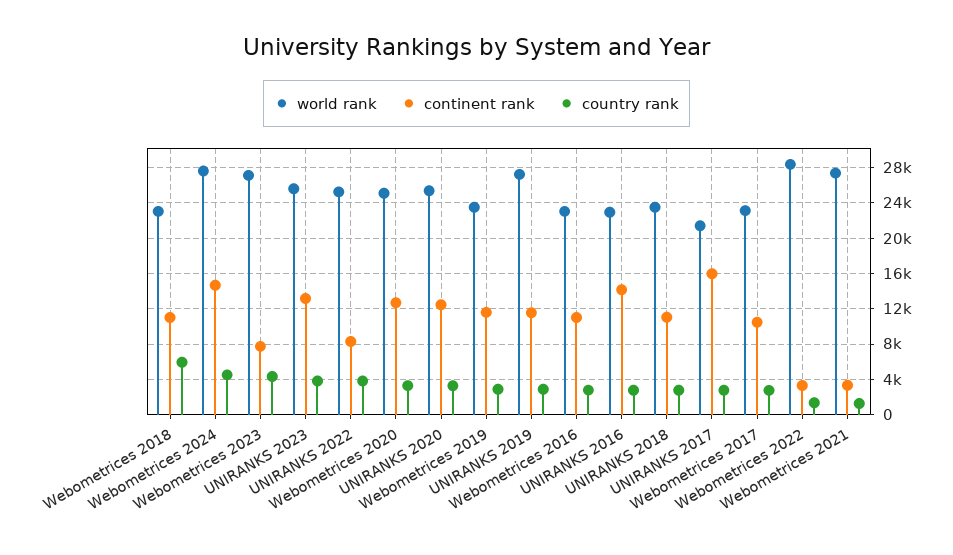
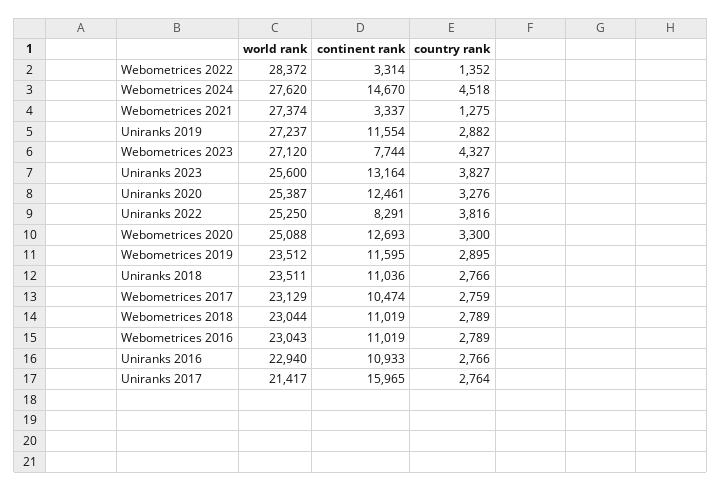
  {
    "world rank": {
      "Webometrices 2018": 23044,
      "Webometrices 2024": 27620,
      "Webometrices 2023": 27120,
      "UNIRANKS 2023": 25600,
      "UNIRANKS 2022": 25250,
      "Webometrices 2020": 25088,
      "UNIRANKS 2020": 25387,
      "Webometrices 2019": 23512,
      "UNIRANKS 2019": 27237,
      "Webometrices 2016": 23043,
      "UNIRANKS 2016": 22940,
      "UNIRANKS 2018": 23511,
      "UNIRANKS 2017": 21417,
      "Webometrices 2017": 23129,
      "Webometrices 2022": 28372,
      "Webometrices 2021": 27374
    },
    "continent rank": {
      "Webometrices 2018": 11019,
      "Webometrices 2024": 14670,
      "Webometrices 2023": 7744,
      "UNIRANKS 2023": 13164,
      "UNIRANKS 2022": 8291,
      "Webometrices 2020": 12693,
      "UNIRANKS 2020": 12461,
      "Webometrices 2019": 11595,
      "UNIRANKS 2019": 11554,
      "Webometrices 2016": 11019,
-     "UNIRANKS 2016": 14000,
+     "UNIRANKS 2016": 10933,
      "UNIRANKS 2018": 11036,
      "UNIRANKS 2017": 15965,
      "Webometrices 2017": 10474,
      "Webometrices 2022": 3314,
      "Webometrices 2021": 3337
    },
    "country rank": {
-     "Webometrices 2018": 6000,
+     "Webometrices 2018": 2789,
      "Webometrices 2024": 4518,
      "Webometrices 2023": 4327,
      "UNIRANKS 2023": 3827,
      "UNIRANKS 2022": 3816,
      "Webometrices 2020": 3300,
      "UNIRANKS 2020": 3276,
      "Webometrices 2019": 2895,
      "UNIRANKS 2019": 2882,
      "Webometrices 2016": 2789,
      "UNIRANKS 2016": 2766,
      "UNIRANKS 2018": 2766,
      "UNIRANKS 2017": 2764,
      "Webometrices 2017": 2759,
      "Webometrices 2022": 1352,
      "Webometrices 2021": 1275
    }
  }

